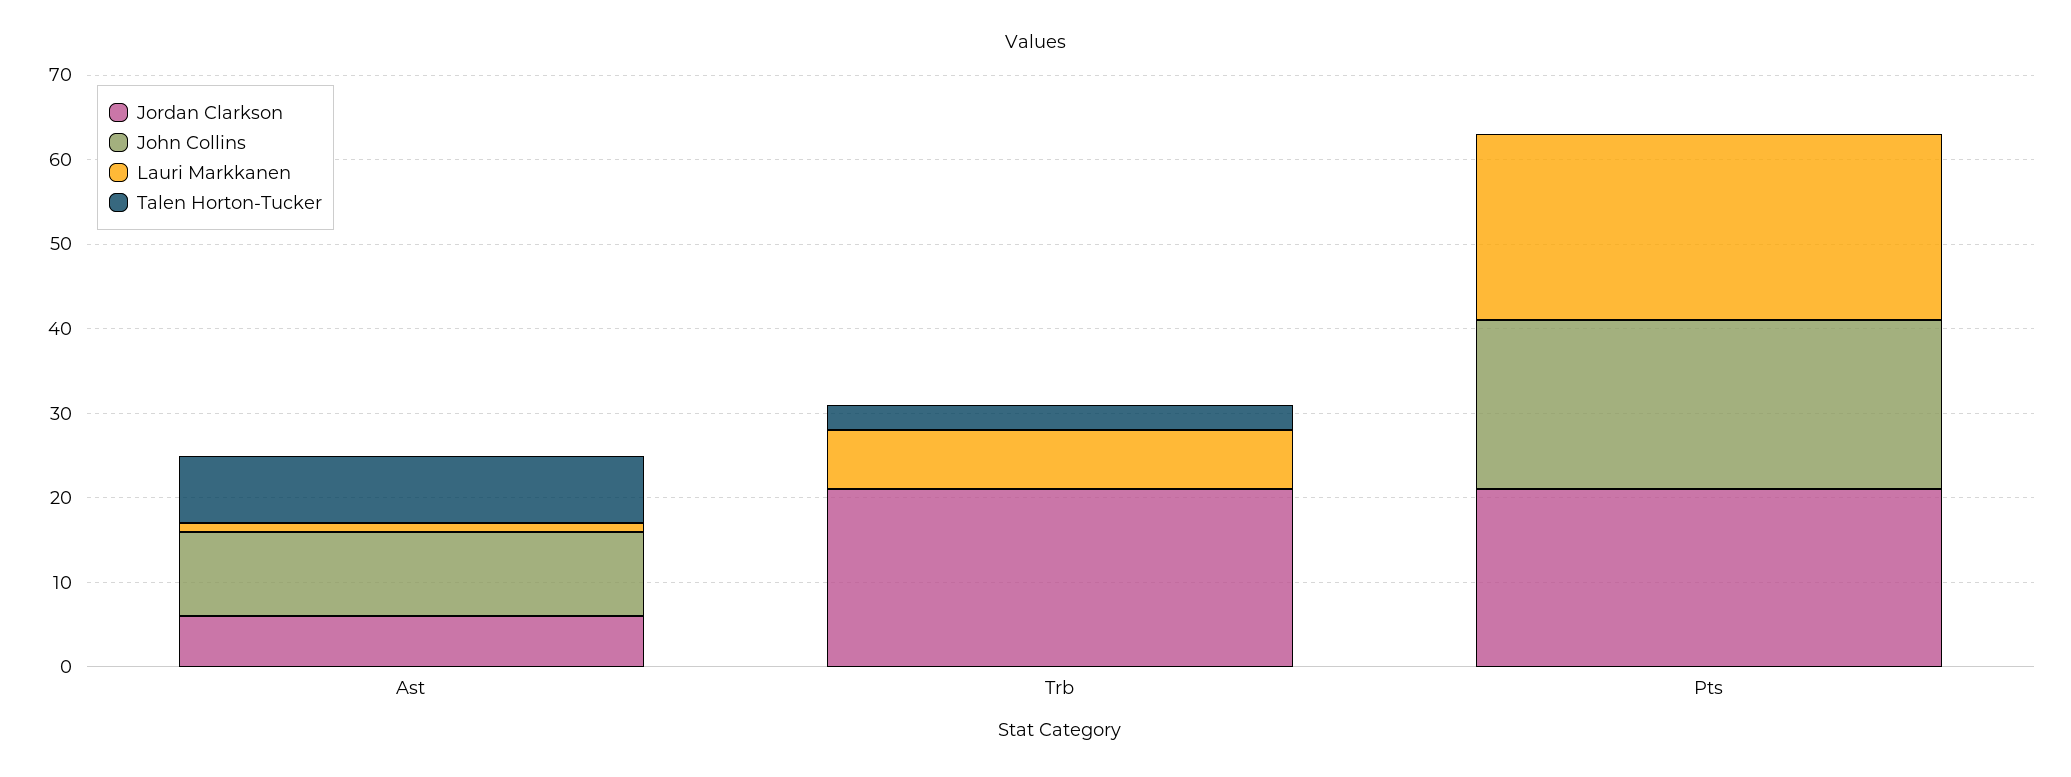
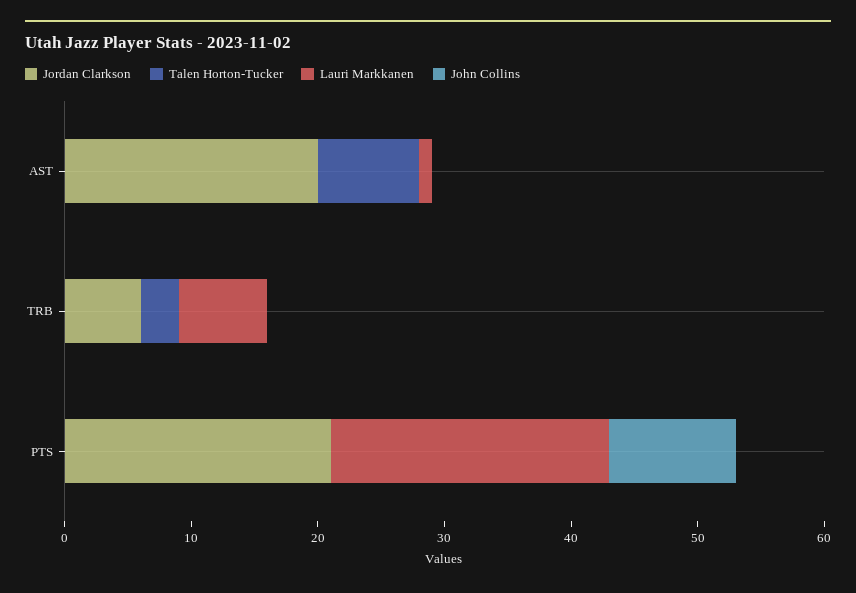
  {
    "Jordan Clarkson": {
-     "Ast": 6,
+     "Ast": 20,
-     "Trb": 21,
+     "Trb": 6,
      "Pts": 21
    },
    "John Collins": {
-     "Ast": 10,
+     "Ast": 0,
      "Trb": 0,
-     "Pts": 20
+     "Pts": 10
    },
    "Lauri Markkanen": {
      "Ast": 1,
      "Trb": 7,
      "Pts": 22
    },
    "Talen Horton-Tucker": {
      "Ast": 8,
      "Trb": 3,
      "Pts": 0
    }
  }

